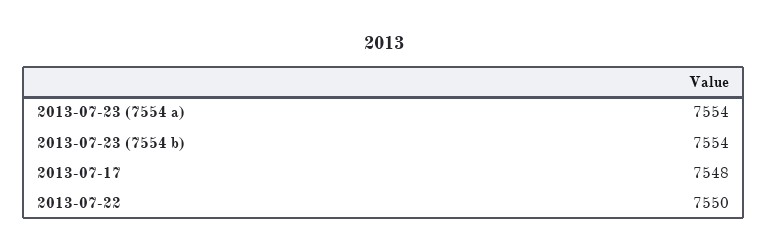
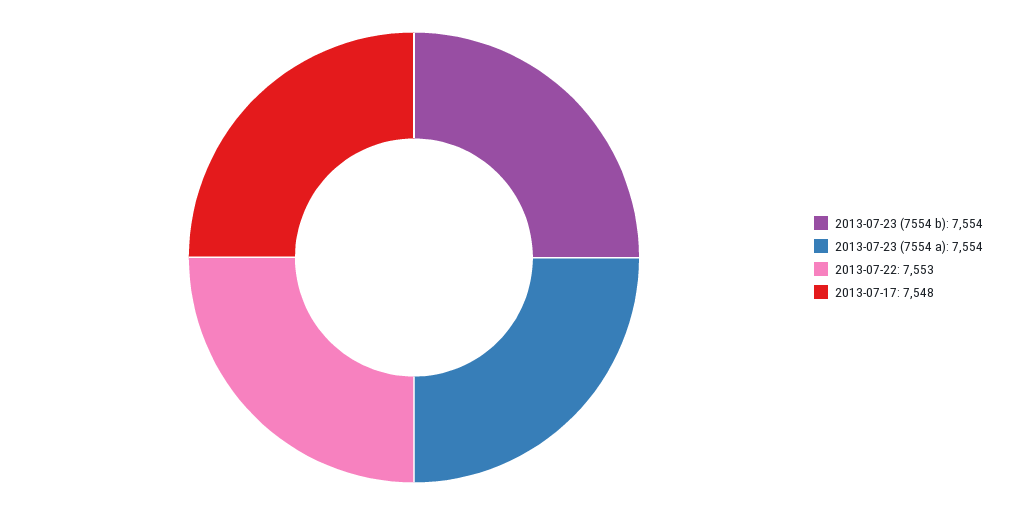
  {
    "2013-07-23 (7554 a)": 7554,
    "2013-07-23 (7554 b)": 7554,
    "2013-07-17": 7548,
-   "2013-07-22": 7550
+   "2013-07-22": 7553
  }

